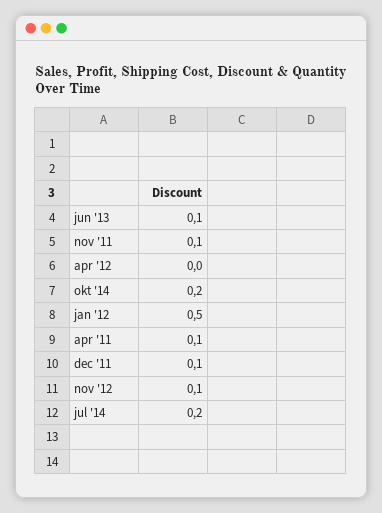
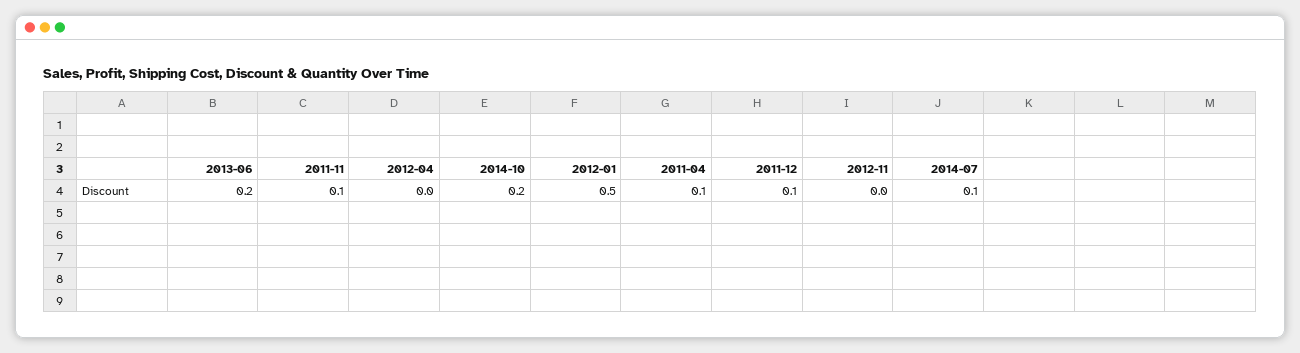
  {
-   "jun '13": 0.1,
+   "jun '13": 0.2,
    "nov '11": 0.1,
    "apr '12": 0,
    "okt '14": 0.2,
    "jan '12": 0.5,
    "apr '11": 0.1,
    "dec '11": 0.1,
-   "nov '12": 0.1,
+   "nov '12": 0,
-   "jul '14": 0.2
+   "jul '14": 0.1
  }

